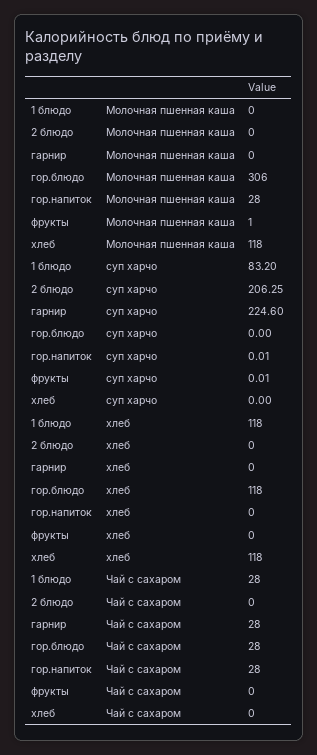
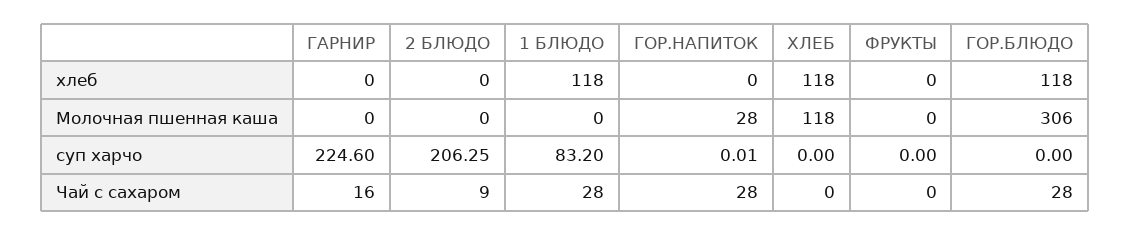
  {
    "1 блюдо": {
      "Молочная пшенная каша": 0,
      "суп харчо": 83.2,
      "хлеб": 118,
      "Чай с сахаром": 28
    },
    "2 блюдо": {
      "Молочная пшенная каша": 0,
      "суп харчо": 206.25,
      "хлеб": 0,
-     "Чай с сахаром": 0
+     "Чай с сахаром": 9
    },
    "гарнир": {
      "Молочная пшенная каша": 0,
      "суп харчо": 224.6,
      "хлеб": 0,
-     "Чай с сахаром": 28
+     "Чай с сахаром": 16
    },
    "гор.блюдо": {
      "Молочная пшенная каша": 306,
      "суп харчо": 0,
      "хлеб": 118,
      "Чай с сахаром": 28
    },
    "гор.напиток": {
      "Молочная пшенная каша": 28,
      "суп харчо": 0.01,
      "хлеб": 0,
      "Чай с сахаром": 28
    },
    "фрукты": {
-     "Молочная пшенная каша": 1,
+     "Молочная пшенная каша": 0,
-     "суп харчо": 0.01,
+     "суп харчо": 0,
      "хлеб": 0,
      "Чай с сахаром": 0
    },
    "хлеб": {
      "Молочная пшенная каша": 118,
      "суп харчо": 0,
      "хлеб": 118,
      "Чай с сахаром": 0
    }
  }

